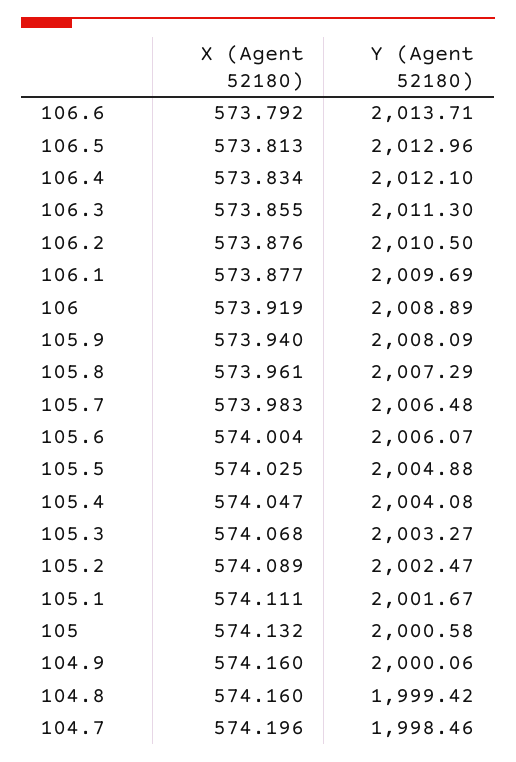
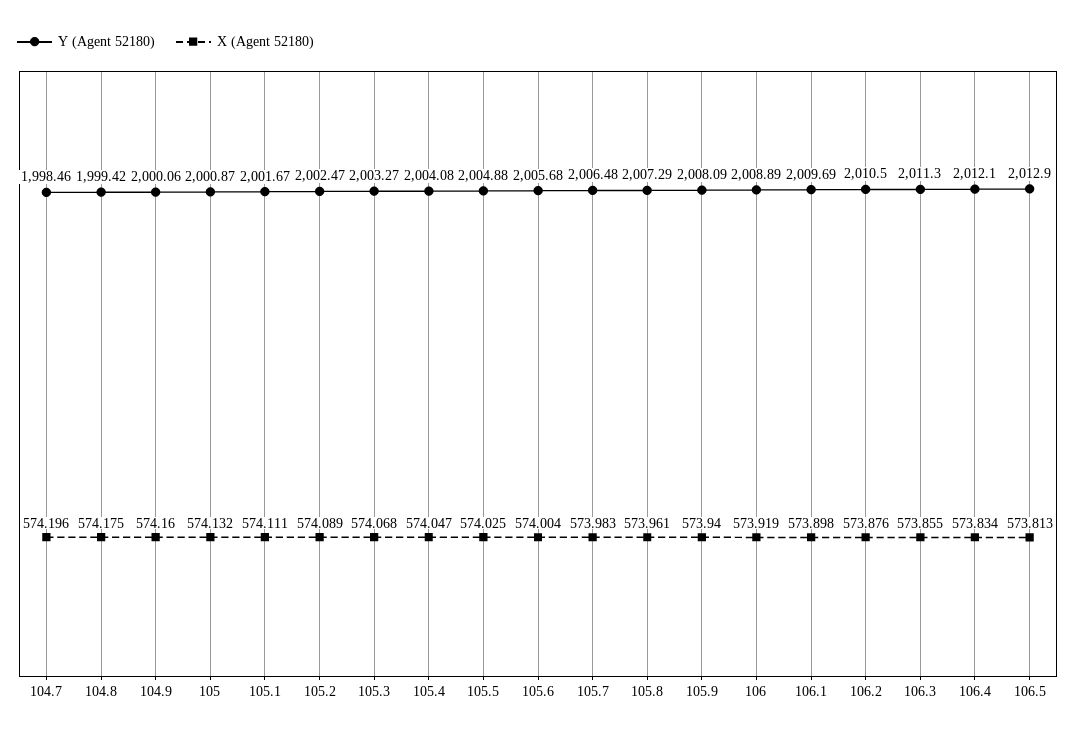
  {
    "X (Agent 52180)": {
-     "106.6": 573.792,
      "106.5": 573.813,
      "106.4": 573.834,
      "106.3": 573.855,
      "106.2": 573.876,
-     "106.1": 573.877,
+     "106.1": 573.898,
      "106": 573.919,
      "105.9": 573.94,
      "105.8": 573.961,
      "105.7": 573.983,
      "105.6": 574.004,
      "105.5": 574.025,
      "105.4": 574.047,
      "105.3": 574.068,
      "105.2": 574.089,
      "105.1": 574.111,
      "105": 574.132,
      "104.9": 574.16,
-     "104.8": 574.16,
+     "104.8": 574.175,
      "104.7": 574.196
    },
    "Y (Agent 52180)": {
-     "106.6": 2013.71,
-     "106.5": 2012.96,
+     "106.5": 2012.9,
      "106.4": 2012.1,
      "106.3": 2011.3,
      "106.2": 2010.5,
      "106.1": 2009.69,
      "106": 2008.89,
      "105.9": 2008.09,
      "105.8": 2007.29,
      "105.7": 2006.48,
-     "105.6": 2006.07,
+     "105.6": 2005.68,
      "105.5": 2004.88,
      "105.4": 2004.08,
      "105.3": 2003.27,
      "105.2": 2002.47,
      "105.1": 2001.67,
-     "105": 2000.58,
+     "105": 2000.87,
      "104.9": 2000.06,
      "104.8": 1999.42,
      "104.7": 1998.46
    }
  }

